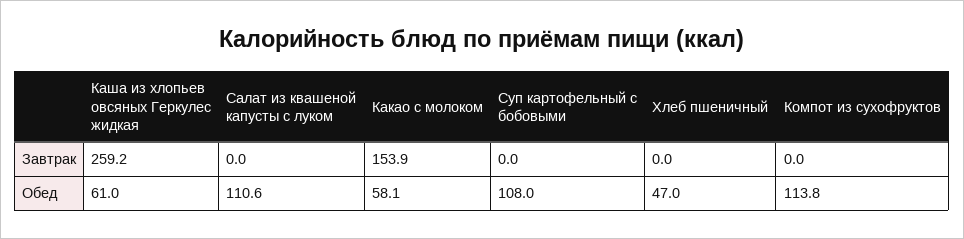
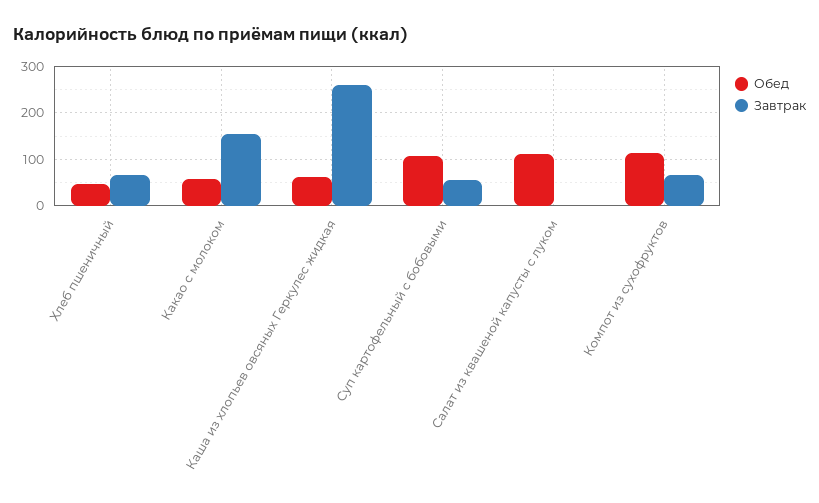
  {
    "Завтрак": {
      "Каша из хлопьев овсяных Геркулес жидкая": 259.2,
      "Салат из квашеной капусты с луком": 0,
      "Какао с молоком": 153.9,
-     "Суп картофельный с бобовыми": 0,
+     "Суп картофельный с бобовыми": 60,
-     "Хлеб пшеничный": 0,
+     "Хлеб пшеничный": 60,
-     "Компот из сухофруктов": 0
+     "Компот из сухофруктов": 60
    },
    "Обед": {
      "Каша из хлопьев овсяных Геркулес жидкая": 61,
      "Салат из квашеной капусты с луком": 110.6,
      "Какао с молоком": 58.1,
      "Суп картофельный с бобовыми": 108,
      "Хлеб пшеничный": 47,
      "Компот из сухофруктов": 113.8
    }
  }

